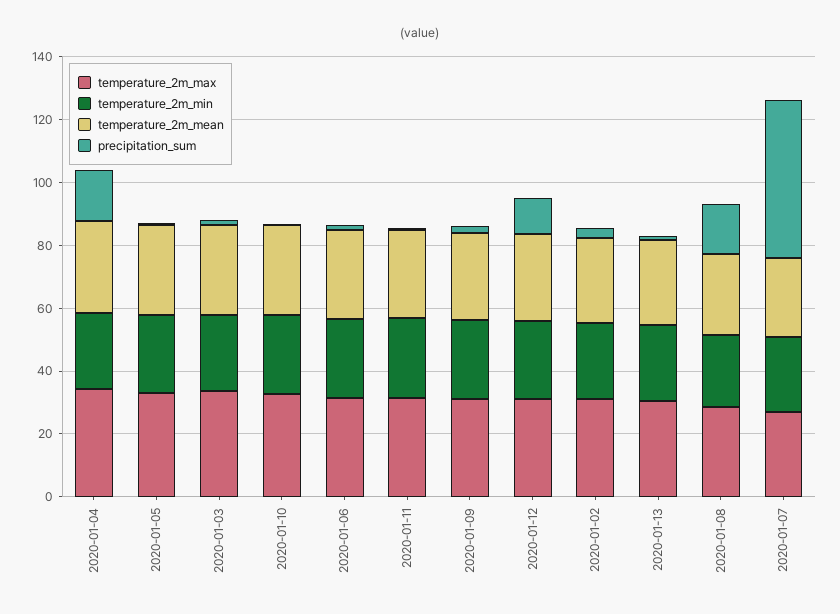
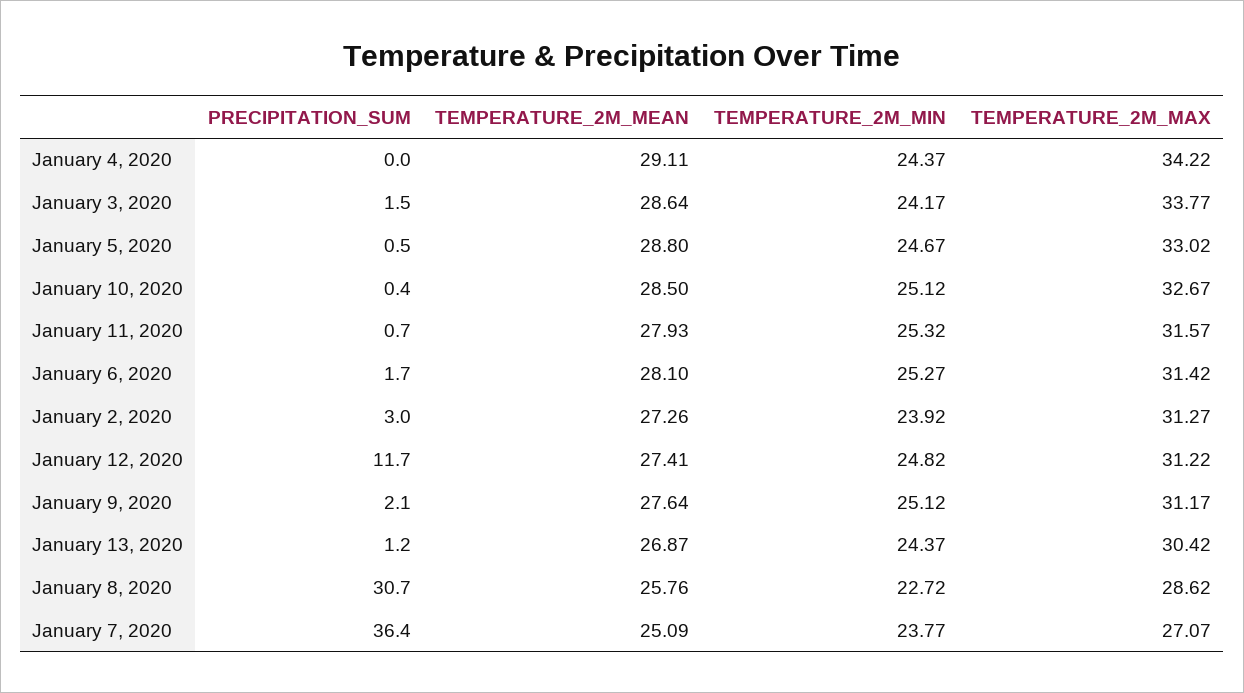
  {
    "temperature_2m_max": {
      "2020-01-04": 34.22,
      "2020-01-05": 33.02,
      "2020-01-03": 33.77,
      "2020-01-10": 32.67,
      "2020-01-06": 31.42,
      "2020-01-11": 31.57,
      "2020-01-09": 31.17,
      "2020-01-12": 31.22,
      "2020-01-02": 31.27,
      "2020-01-13": 30.42,
      "2020-01-08": 28.62,
      "2020-01-07": 27.07
    },
    "temperature_2m_min": {
      "2020-01-04": 24.37,
      "2020-01-05": 24.67,
      "2020-01-03": 24.17,
      "2020-01-10": 25.12,
      "2020-01-06": 25.27,
      "2020-01-11": 25.32,
      "2020-01-09": 25.12,
      "2020-01-12": 24.82,
      "2020-01-02": 23.92,
      "2020-01-13": 24.37,
      "2020-01-08": 22.72,
      "2020-01-07": 23.77
    },
    "temperature_2m_mean": {
      "2020-01-04": 29.11,
      "2020-01-05": 28.8,
      "2020-01-03": 28.64,
      "2020-01-10": 28.5,
      "2020-01-06": 28.1,
      "2020-01-11": 27.93,
      "2020-01-09": 27.64,
      "2020-01-12": 27.41,
      "2020-01-02": 27.26,
      "2020-01-13": 26.87,
      "2020-01-08": 25.76,
      "2020-01-07": 25.09
    },
    "precipitation_sum": {
-     "2020-01-04": 15,
+     "2020-01-04": 0,
      "2020-01-05": 0.5,
      "2020-01-03": 1.5,
      "2020-01-10": 0.4,
      "2020-01-06": 1.7,
      "2020-01-11": 0.7,
      "2020-01-09": 2.1,
      "2020-01-12": 11.7,
      "2020-01-02": 3,
      "2020-01-13": 1.2,
-     "2020-01-08": 15,
+     "2020-01-08": 30.7,
-     "2020-01-07": 50
+     "2020-01-07": 36.4
    }
  }

